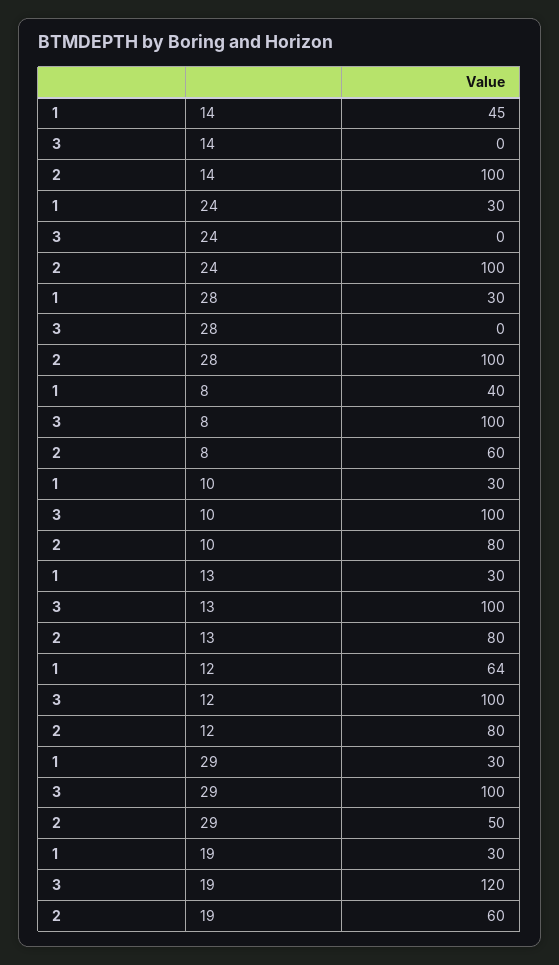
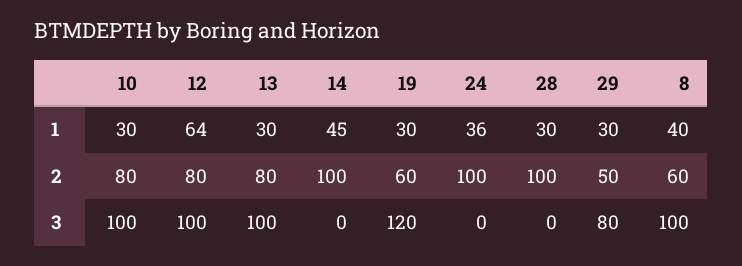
  {
    "1": {
      "14": 45,
-     "24": 30,
+     "24": 36,
      "28": 30,
      "8": 40,
      "10": 30,
      "13": 30,
      "12": 64,
      "29": 30,
      "19": 30
    },
    "3": {
      "14": 0,
      "24": 0,
      "28": 0,
      "8": 100,
      "10": 100,
      "13": 100,
      "12": 100,
-     "29": 100,
+     "29": 80,
      "19": 120
    },
    "2": {
      "14": 100,
      "24": 100,
      "28": 100,
      "8": 60,
      "10": 80,
      "13": 80,
      "12": 80,
      "29": 50,
      "19": 60
    }
  }

